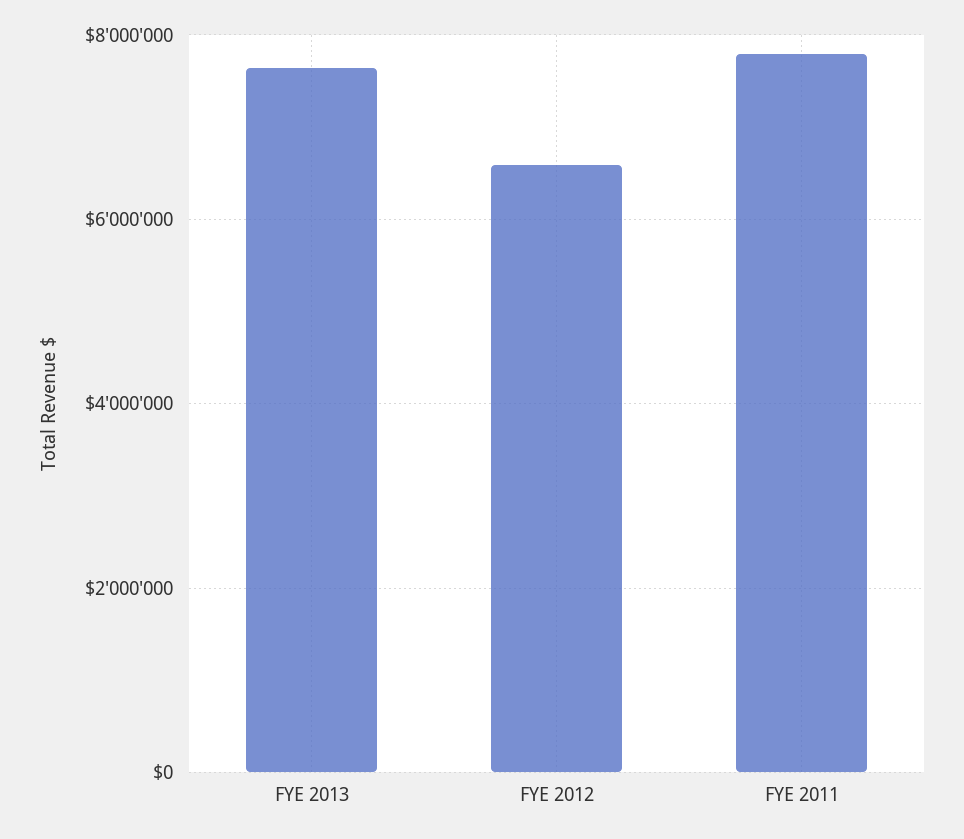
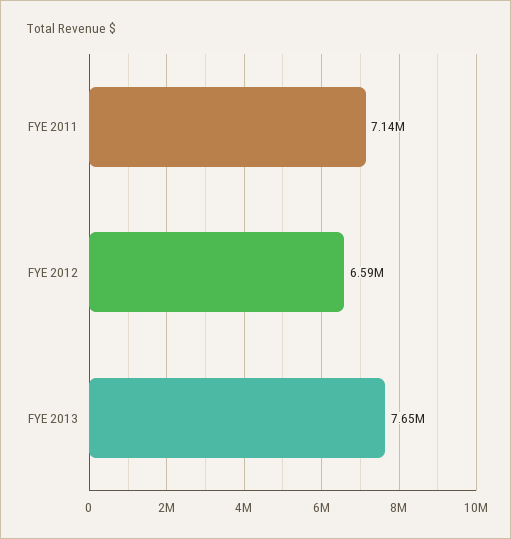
  {
    "FYE 2013": 7650000,
    "FYE 2012": 6590000,
-   "FYE 2011": 7800000
+   "FYE 2011": 7140000
  }

